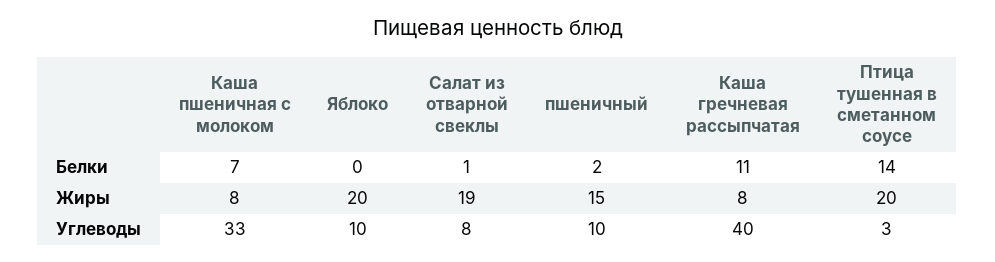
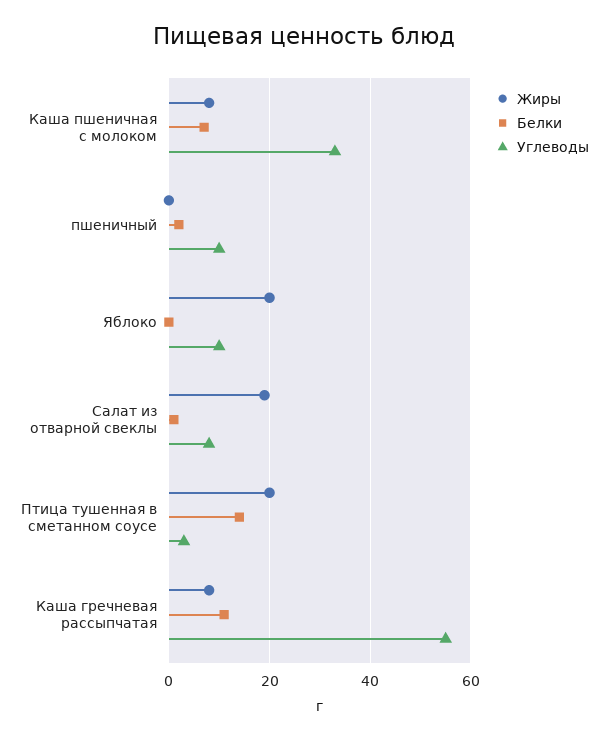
  {
    "Белки": {
      "Каша пшеничная с молоком": 7,
      "Яблоко": 0,
      "Салат из отварной свеклы": 1,
      "пшеничный": 2,
      "Каша гречневая рассыпчатая": 11,
      "Птица тушенная в сметанном соусе": 14
    },
    "Жиры": {
      "Каша пшеничная с молоком": 8,
      "Яблоко": 20,
      "Салат из отварной свеклы": 19,
-     "пшеничный": 15,
+     "пшеничный": 0,
      "Каша гречневая рассыпчатая": 8,
      "Птица тушенная в сметанном соусе": 20
    },
    "Углеводы": {
      "Каша пшеничная с молоком": 33,
      "Яблоко": 10,
      "Салат из отварной свеклы": 8,
      "пшеничный": 10,
-     "Каша гречневая рассыпчатая": 40,
+     "Каша гречневая рассыпчатая": 55,
      "Птица тушенная в сметанном соусе": 3
    }
  }

